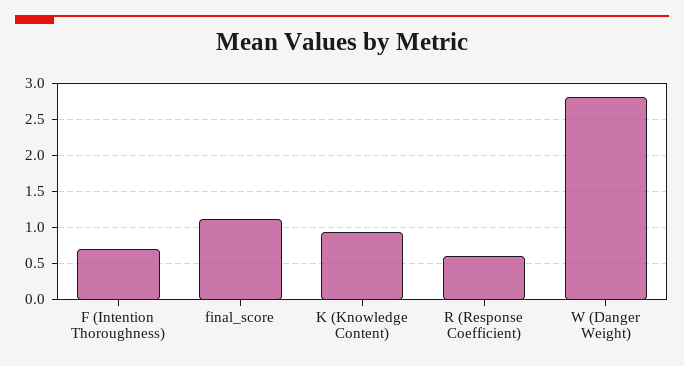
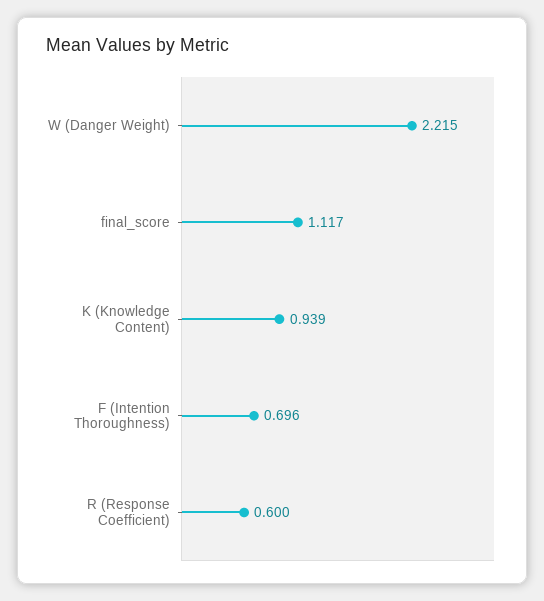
  {
    "F (Intention Thoroughness)": 0.696,
    "final_score": 1.117,
    "K (Knowledge Content)": 0.939,
    "R (Response Coefficient)": 0.6,
-   "W (Danger Weight)": 2.8
+   "W (Danger Weight)": 2.215
  }

